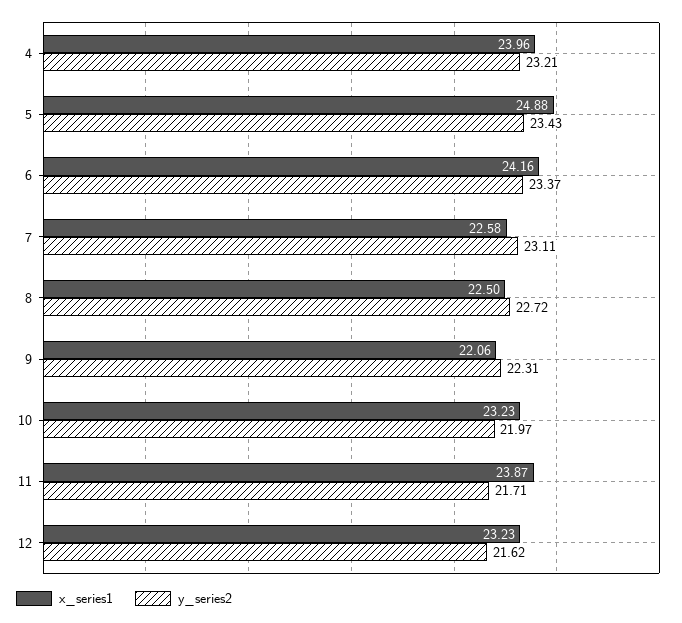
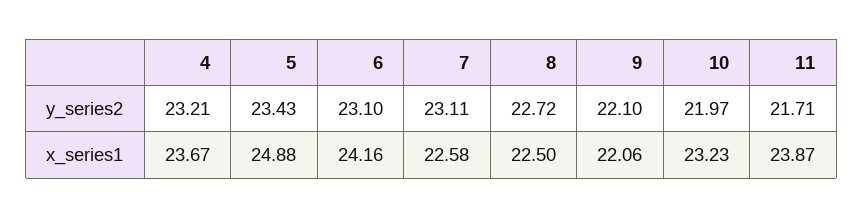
  {
    "x_series1": {
-     "4": 23.96,
+     "4": 23.67,
      "5": 24.88,
      "6": 24.16,
      "7": 22.58,
      "8": 22.5,
      "9": 22.06,
      "10": 23.23,
-     "11": 23.87,
+     "11": 23.87
-     "12": 23.23
    },
    "y_series2": {
      "4": 23.21,
      "5": 23.43,
-     "6": 23.37,
+     "6": 23.1,
      "7": 23.11,
      "8": 22.72,
-     "9": 22.31,
+     "9": 22.1,
      "10": 21.97,
-     "11": 21.71,
+     "11": 21.71
-     "12": 21.62
    }
  }

